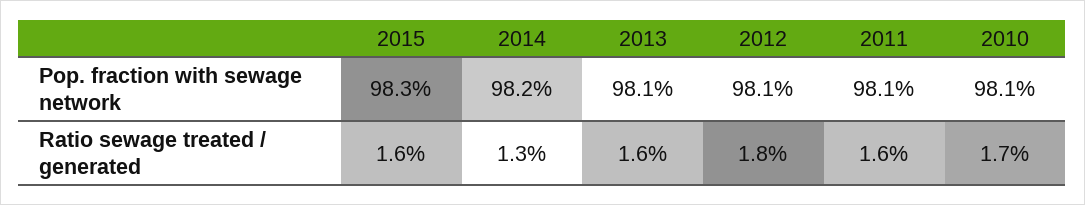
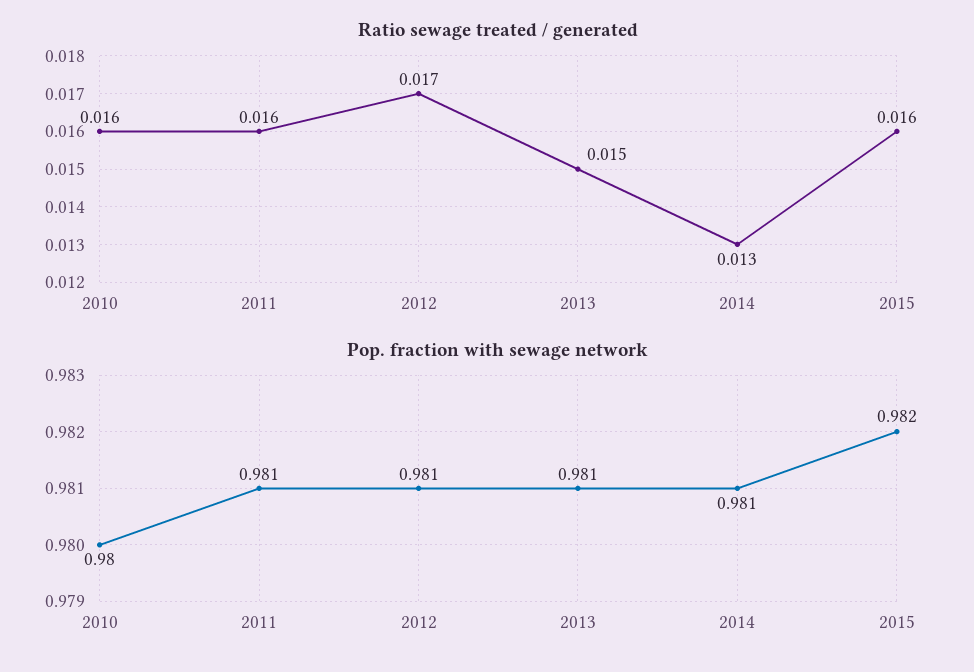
  {
    "Pop. fraction with sewage network": {
-     "2015": 0.983,
+     "2015": 0.982,
-     "2014": 0.982,
+     "2014": 0.981,
      "2013": 0.981,
      "2012": 0.981,
      "2011": 0.981,
-     "2010": 0.981
+     "2010": 0.98
    },
    "Ratio sewage treated / generated": {
      "2015": 0.016,
      "2014": 0.013,
-     "2013": 0.016,
+     "2013": 0.015,
-     "2012": 0.018,
+     "2012": 0.017,
      "2011": 0.016,
-     "2010": 0.017
+     "2010": 0.016
    }
  }

